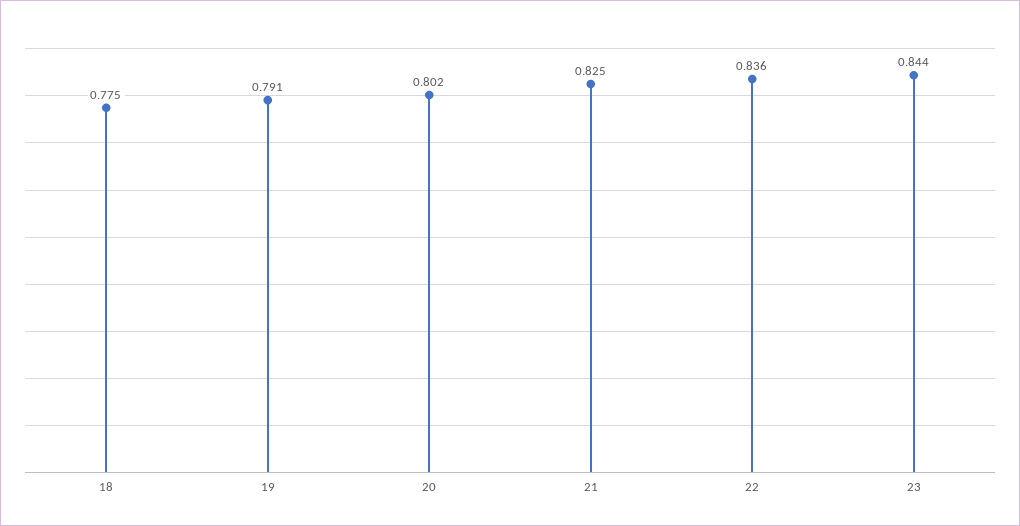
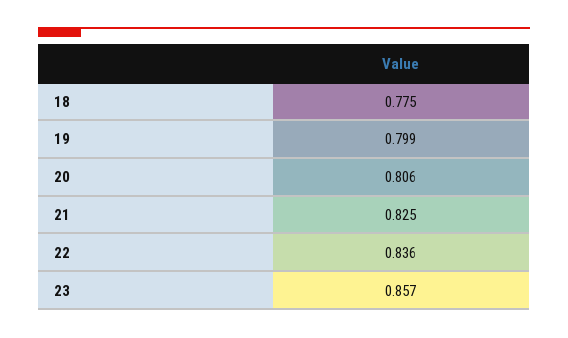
  {
    "18": 0.775,
-   "19": 0.791,
+   "19": 0.799,
-   "20": 0.802,
+   "20": 0.806,
    "21": 0.825,
    "22": 0.836,
-   "23": 0.844
+   "23": 0.857
  }

